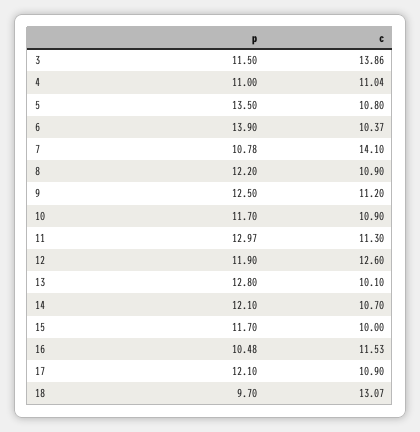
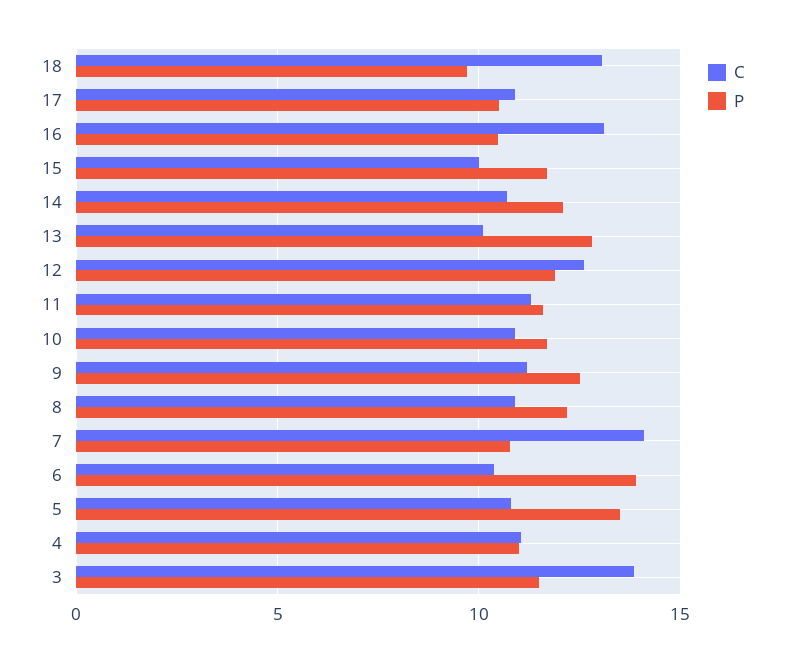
  {
    "p": {
      "3": 11.5,
      "4": 11,
      "5": 13.5,
      "6": 13.9,
      "7": 10.78,
      "8": 12.2,
      "9": 12.5,
      "10": 11.7,
-     "11": 12.97,
+     "11": 11.5,
      "12": 11.9,
      "13": 12.8,
      "14": 12.1,
      "15": 11.7,
      "16": 10.48,
-     "17": 12.1,
+     "17": 10.5,
      "18": 9.7
    },
    "c": {
      "3": 13.86,
      "4": 11.04,
      "5": 10.8,
      "6": 10.37,
      "7": 14.1,
      "8": 10.9,
      "9": 11.2,
      "10": 10.9,
      "11": 11.3,
      "12": 12.6,
      "13": 10.1,
      "14": 10.7,
      "15": 10,
-     "16": 11.53,
+     "16": 13,
      "17": 10.9,
      "18": 13.07
    }
  }

